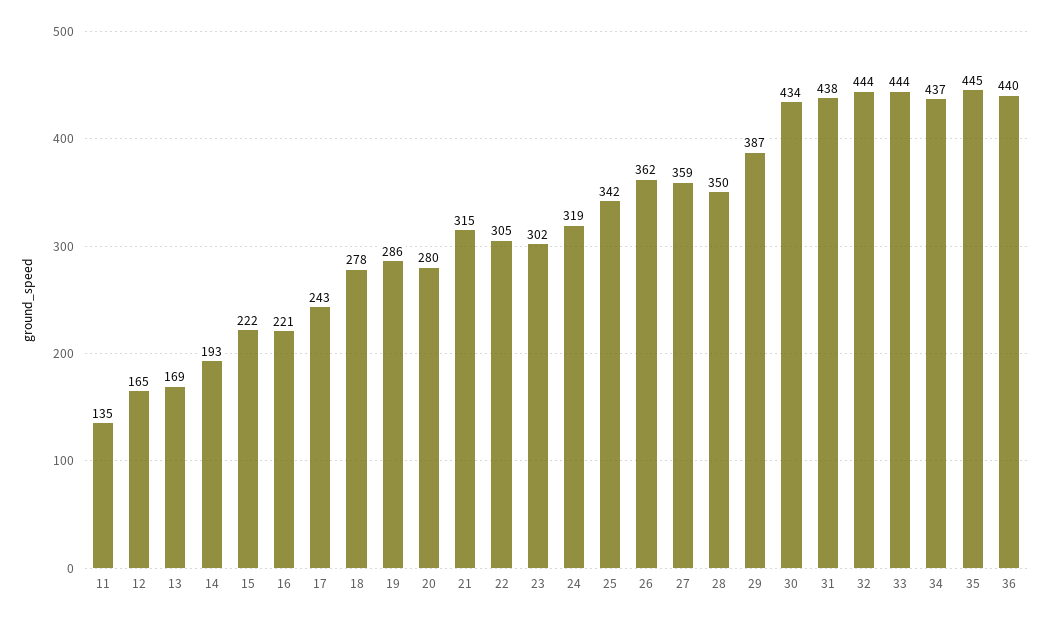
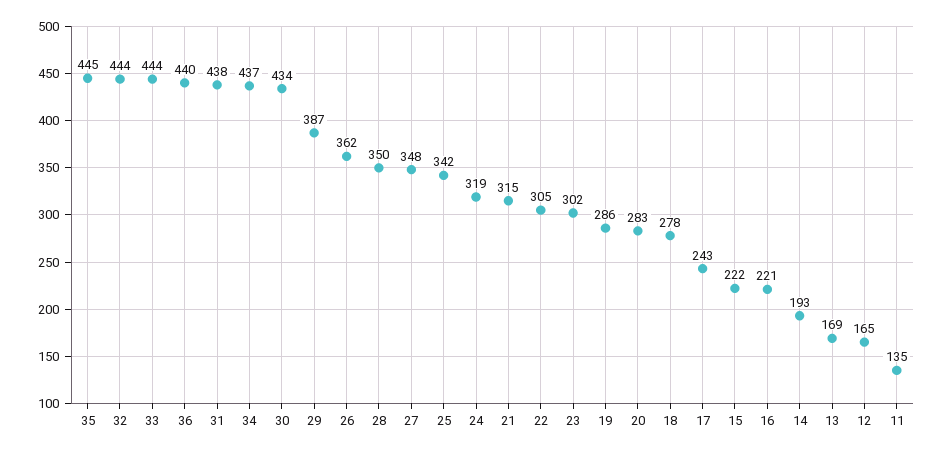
  {
    "11": 135,
    "12": 165,
    "13": 169,
    "14": 193,
    "15": 222,
    "16": 221,
    "17": 243,
    "18": 278,
    "19": 286,
-   "20": 280,
+   "20": 283,
    "21": 315,
    "22": 305,
    "23": 302,
    "24": 319,
    "25": 342,
    "26": 362,
-   "27": 359,
+   "27": 348,
    "28": 350,
    "29": 387,
    "30": 434,
    "31": 438,
    "32": 444,
    "33": 444,
    "34": 437,
    "35": 445,
    "36": 440
  }

